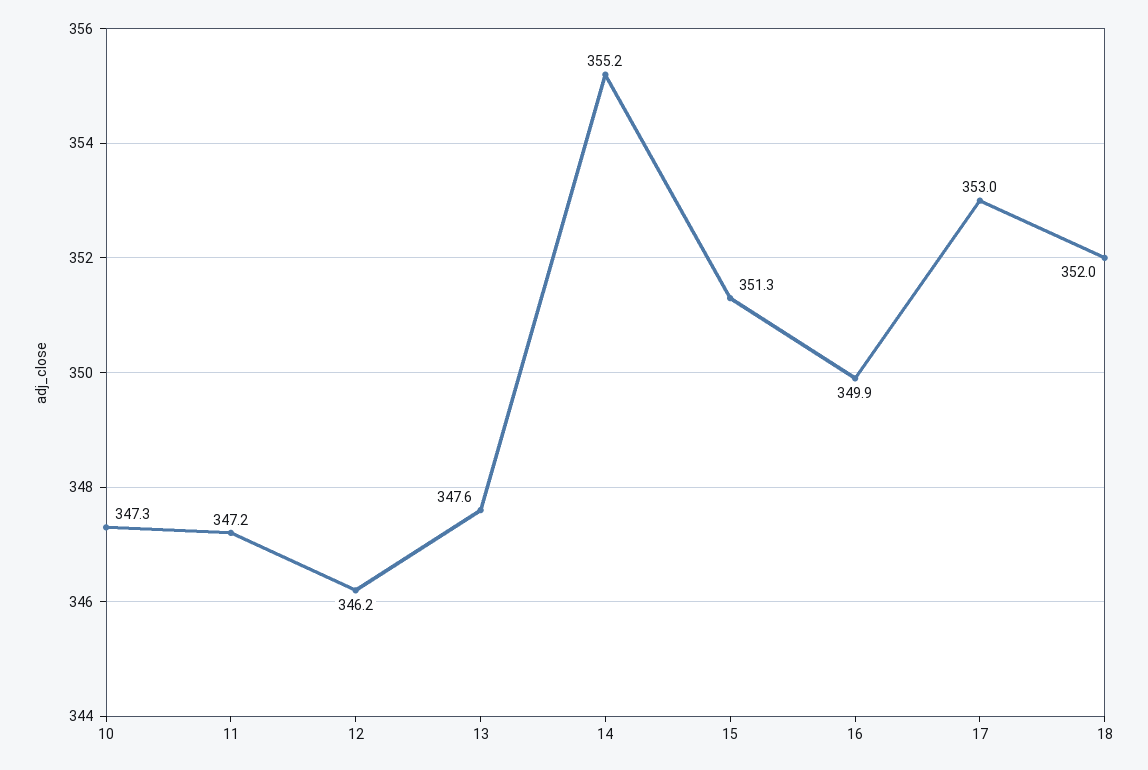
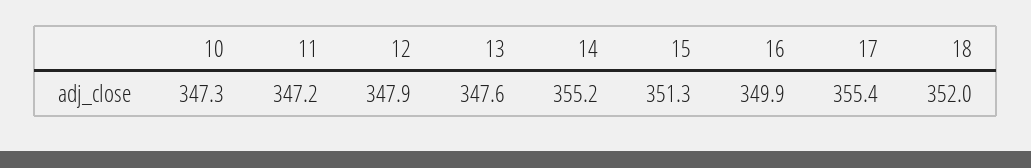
  {
    "10": 347.3,
    "11": 347.2,
-   "12": 346.2,
+   "12": 347.9,
    "13": 347.6,
    "14": 355.2,
    "15": 351.3,
    "16": 349.9,
-   "17": 353,
+   "17": 355.4,
    "18": 352
  }

